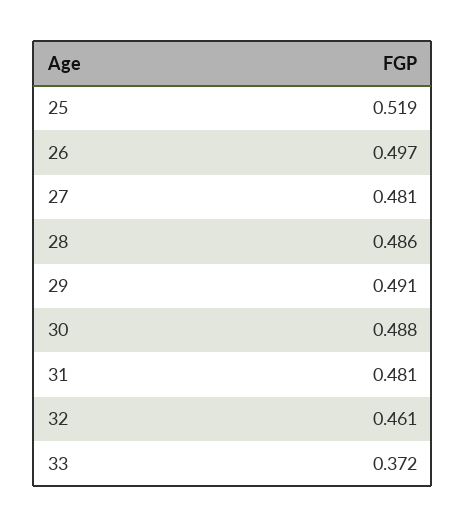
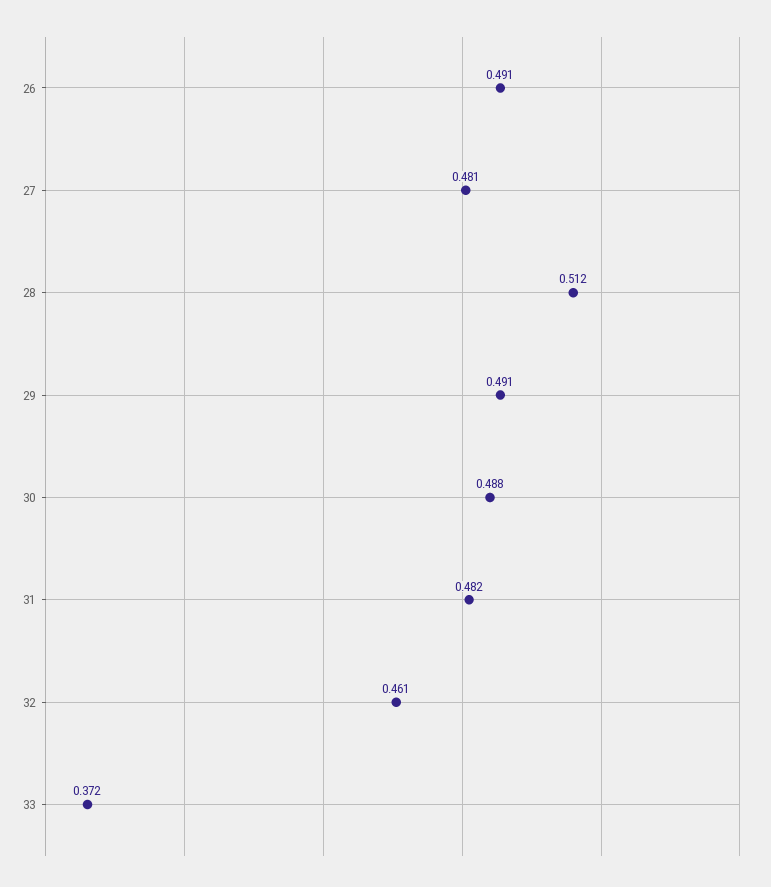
  {
-   "25": 0.519,
-   "26": 0.497,
+   "26": 0.491,
    "27": 0.481,
-   "28": 0.486,
+   "28": 0.512,
    "29": 0.491,
    "30": 0.488,
-   "31": 0.481,
+   "31": 0.482,
    "32": 0.461,
    "33": 0.372
  }

